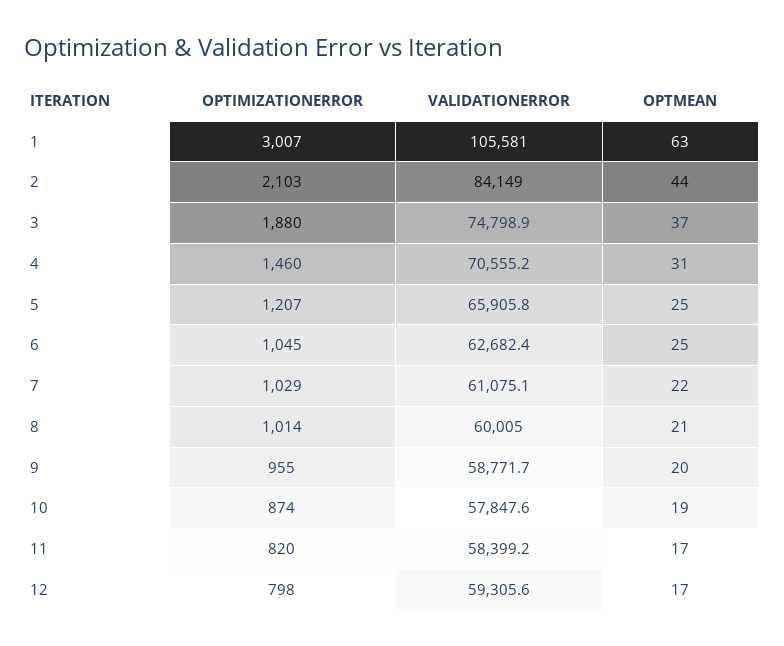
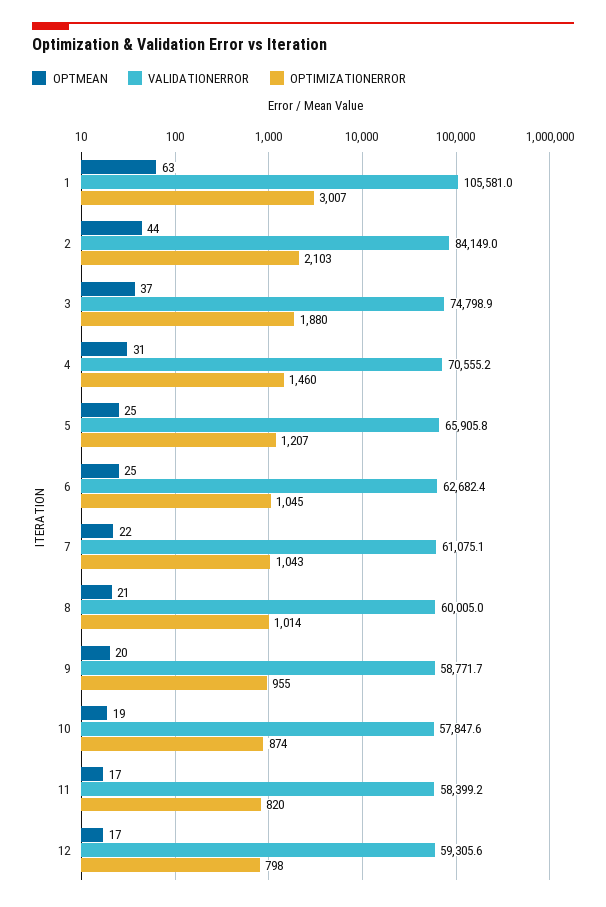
  {
    "OPTIMIZATIONERROR": {
      "1": 3007,
      "2": 2103,
      "3": 1880,
      "4": 1460,
      "5": 1207,
      "6": 1045,
-     "7": 1029,
+     "7": 1043,
      "8": 1014,
      "9": 955,
      "10": 874,
      "11": 820,
      "12": 798
    },
    "VALIDATIONERROR": {
      "1": 105581,
      "2": 84149,
      "3": 74798.9,
      "4": 70555.2,
      "5": 65905.8,
      "6": 62682.4,
      "7": 61075.1,
      "8": 60005,
      "9": 58771.7,
      "10": 57847.6,
      "11": 58399.2,
      "12": 59305.6
    },
    "OPTMEAN": {
      "1": 63,
      "2": 44,
      "3": 37,
      "4": 31,
      "5": 25,
      "6": 25,
      "7": 22,
      "8": 21,
      "9": 20,
      "10": 19,
      "11": 17,
      "12": 17
    }
  }

